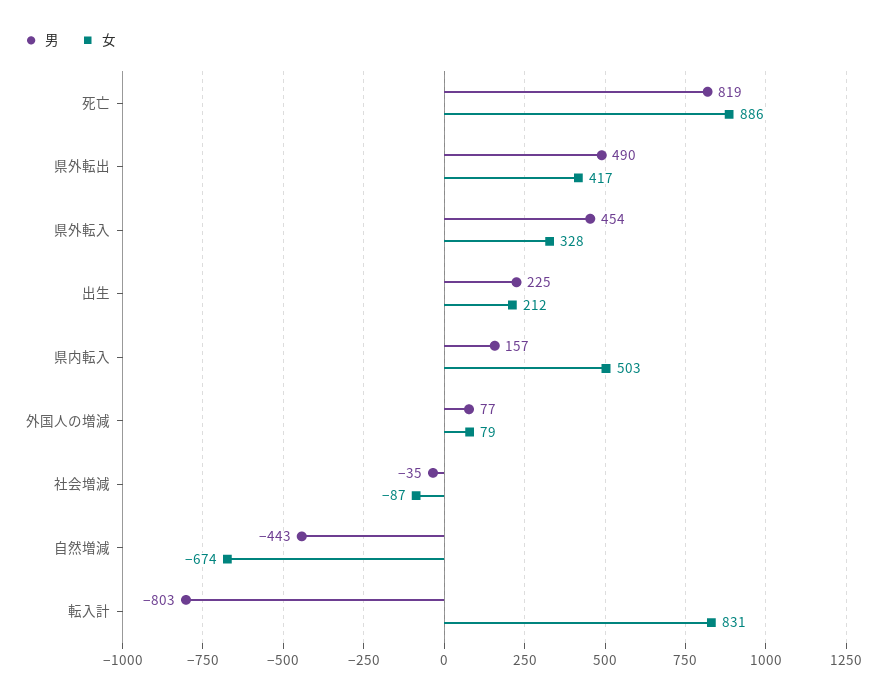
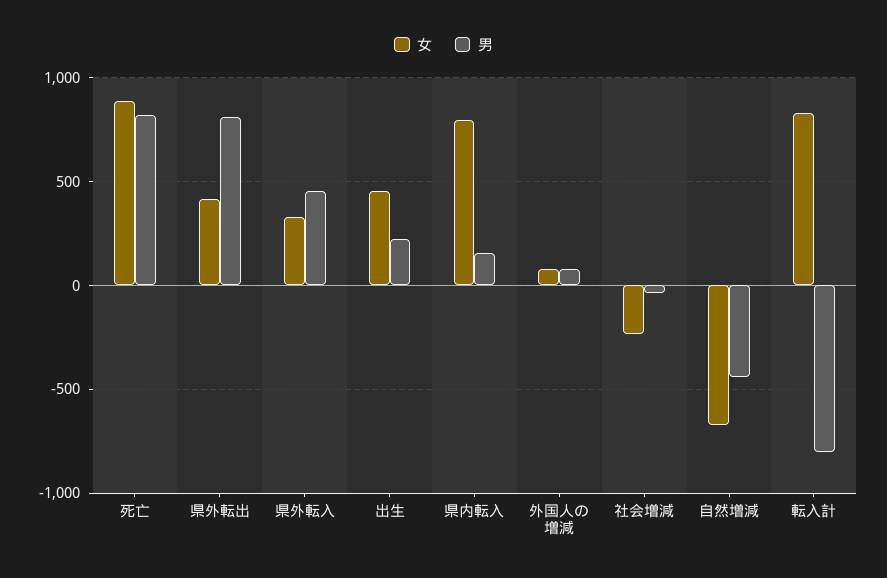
  {
    "男": {
      "死亡": 819,
-     "県外転出": 490,
+     "県外転出": 800,
      "県外転入": 454,
      "出生": 225,
      "県内転入": 157,
      "外国人の増減": 77,
      "社会増減": -35,
      "自然増減": -443,
      "転入計": -803
    },
    "女": {
      "死亡": 886,
      "県外転出": 417,
      "県外転入": 328,
-     "出生": 212,
+     "出生": 450,
-     "県内転入": 503,
+     "県内転入": 800,
      "外国人の増減": 79,
-     "社会増減": -87,
+     "社会増減": -250,
      "自然増減": -674,
      "転入計": 831
    }
  }

